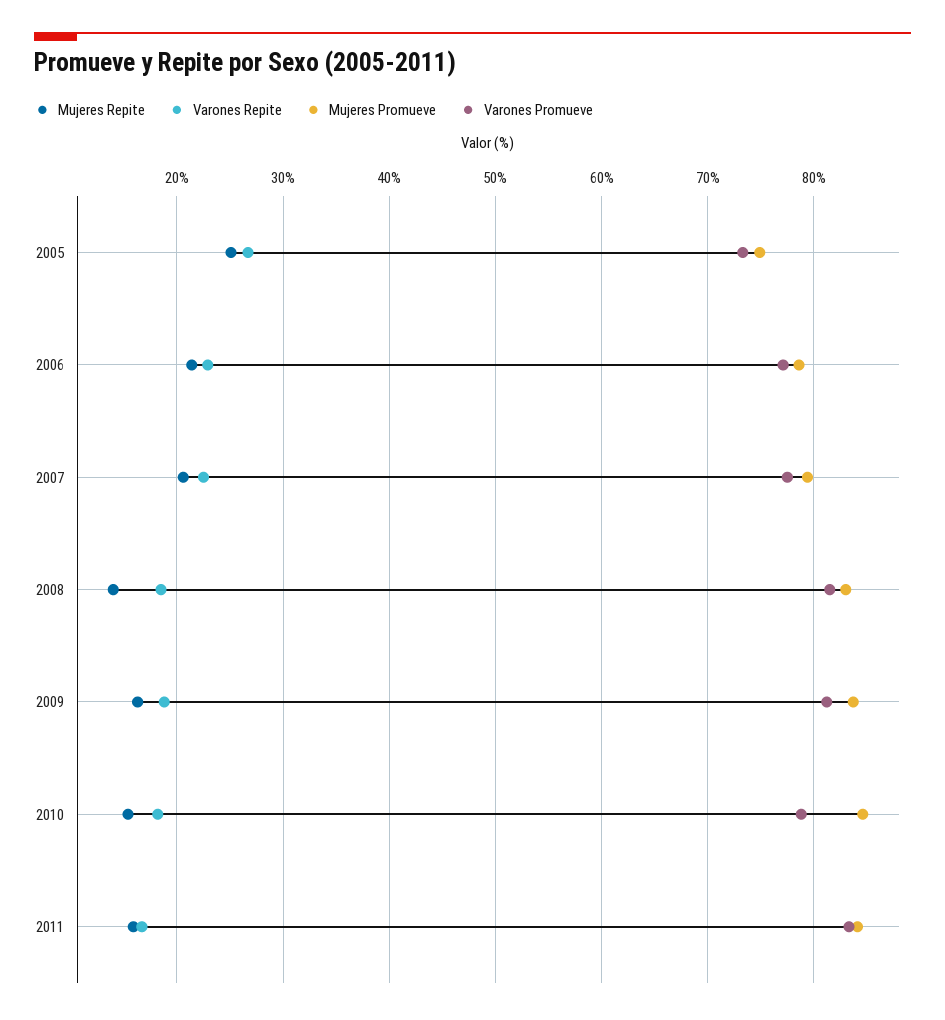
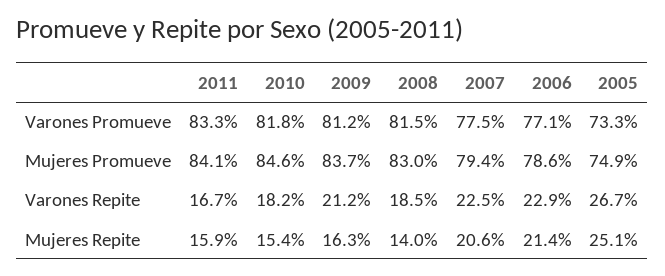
  {
    "Mujeres Repite": {
      "2005": 25.1,
      "2006": 21.4,
      "2007": 20.6,
      "2008": 14,
      "2009": 16.3,
      "2010": 15.4,
      "2011": 15.9
    },
    "Varones Repite": {
      "2005": 26.7,
      "2006": 22.9,
      "2007": 22.5,
      "2008": 18.5,
-     "2009": 19,
+     "2009": 21.2,
      "2010": 18.2,
      "2011": 16.7
    },
    "Mujeres Promueve": {
      "2005": 74.9,
      "2006": 78.6,
      "2007": 79.4,
      "2008": 83,
      "2009": 83.7,
      "2010": 84.6,
      "2011": 84.1
    },
    "Varones Promueve": {
      "2005": 73.3,
      "2006": 77.1,
      "2007": 77.5,
      "2008": 81.5,
      "2009": 81.2,
-     "2010": 79,
+     "2010": 81.8,
      "2011": 83.3
    }
  }

